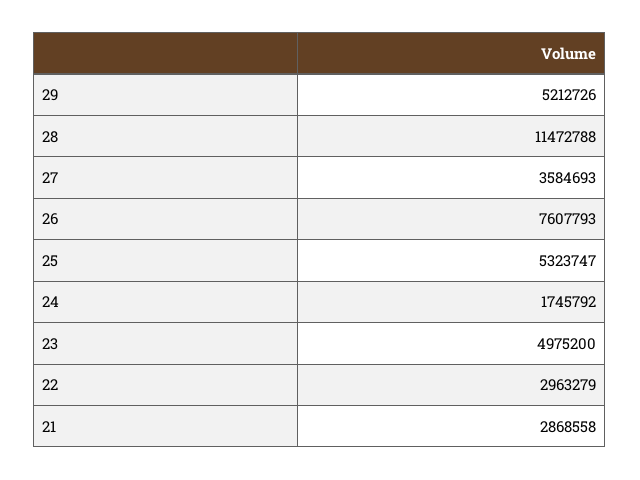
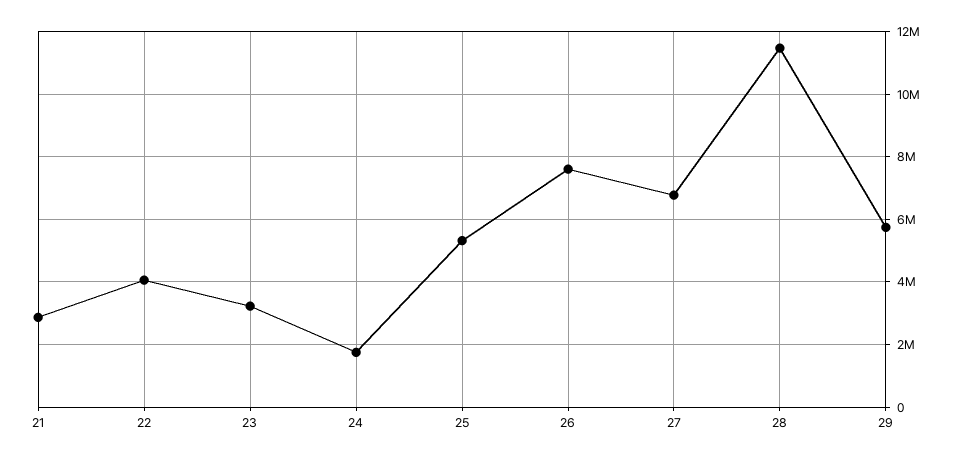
  {
-   "29": 5212726,
+   "29": 5800000,
    "28": 11472788,
-   "27": 3584693,
+   "27": 6800000,
    "26": 7607793,
    "25": 5323747,
    "24": 1745792,
-   "23": 4975200,
+   "23": 3200000,
-   "22": 2963279,
+   "22": 4000000,
    "21": 2868558
  }

